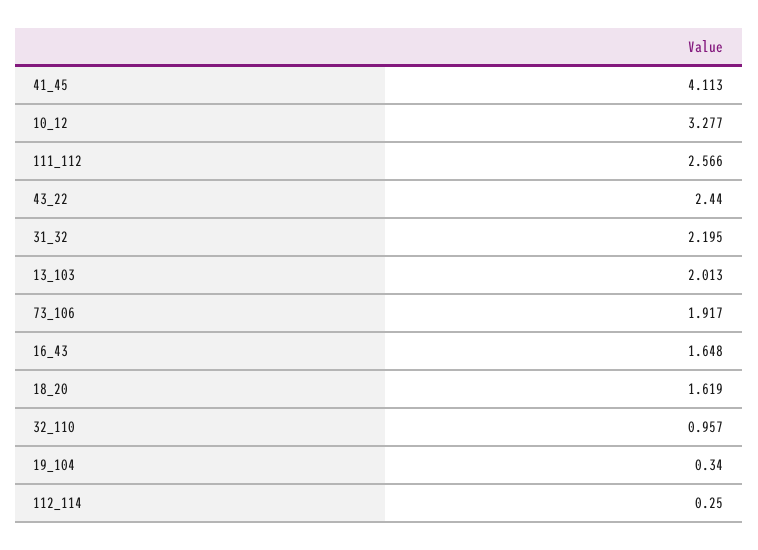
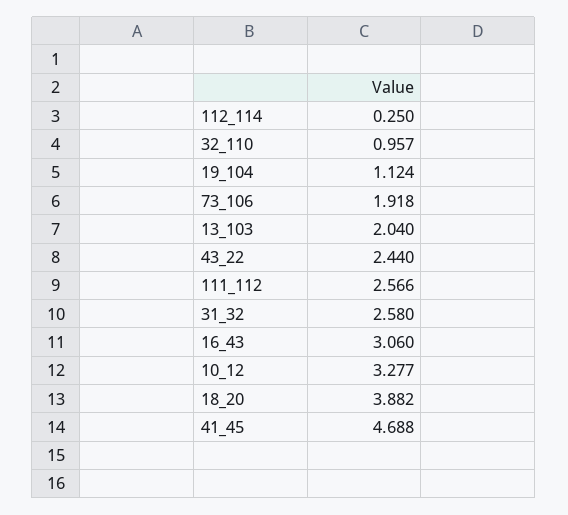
  {
-   "41_45": 4.113,
+   "41_45": 4.688,
    "10_12": 3.277,
    "111_112": 2.566,
    "43_22": 2.44,
-   "31_32": 2.195,
+   "31_32": 2.58,
-   "13_103": 2.013,
+   "13_103": 2.04,
-   "73_106": 1.917,
+   "73_106": 1.918,
-   "16_43": 1.648,
+   "16_43": 3.06,
-   "18_20": 1.619,
+   "18_20": 3.882,
    "32_110": 0.957,
-   "19_104": 0.34,
+   "19_104": 1.124,
    "112_114": 0.25
  }

